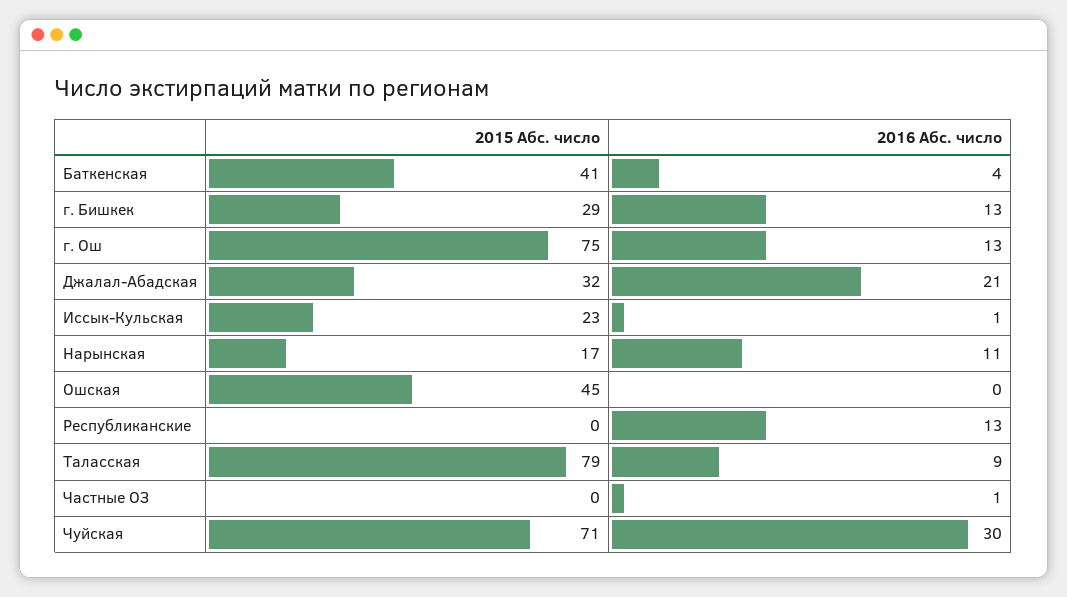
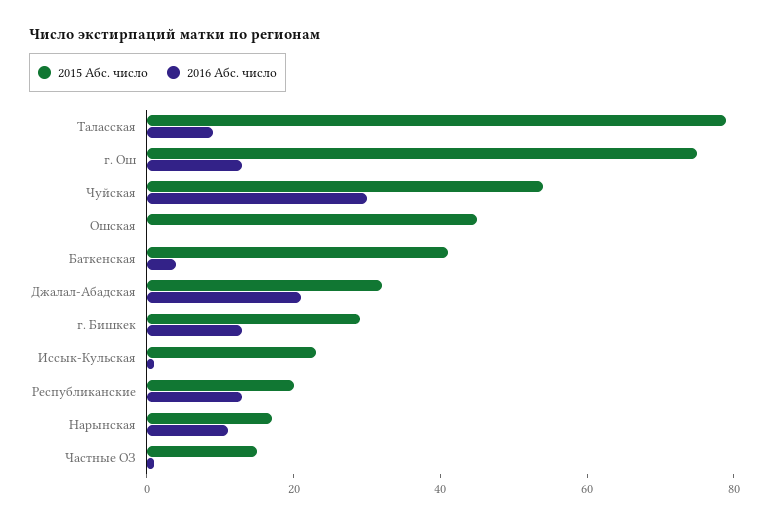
  {
    "2015 Абс. число": {
      "Баткенская": 41,
      "г. Бишкек": 29,
      "г. Ош": 75,
      "Джалал-Абадская": 32,
      "Иссык-Кульская": 23,
      "Нарынская": 17,
      "Ошская": 45,
-     "Республиканские": 0,
+     "Республиканские": 20,
      "Таласская": 79,
-     "Частные ОЗ": 0,
+     "Частные ОЗ": 15,
-     "Чуйская": 71
+     "Чуйская": 55
    },
    "2016 Абс. число": {
      "Баткенская": 4,
      "г. Бишкек": 13,
      "г. Ош": 13,
      "Джалал-Абадская": 21,
      "Иссык-Кульская": 1,
      "Нарынская": 11,
      "Ошская": 0,
      "Республиканские": 13,
      "Таласская": 9,
      "Частные ОЗ": 1,
      "Чуйская": 30
    }
  }

